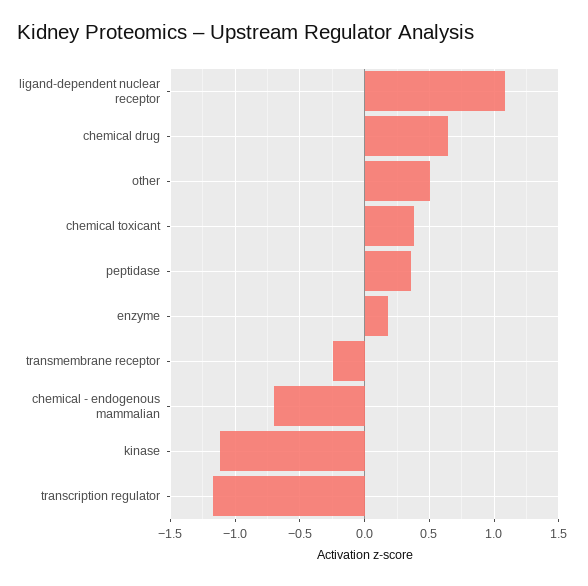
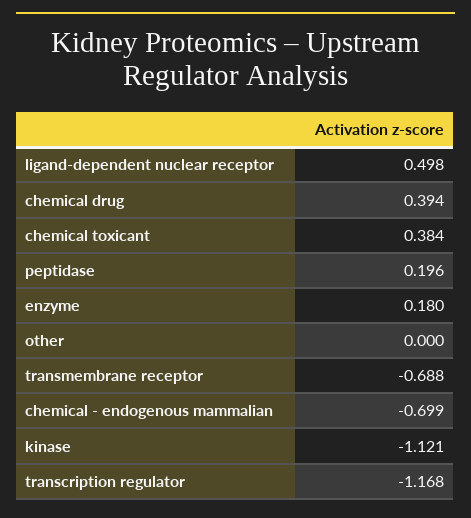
  {
-   "ligand-dependent nuclear receptor": 1.1,
+   "ligand-dependent nuclear receptor": 0.498,
-   "chemical drug": 0.65,
+   "chemical drug": 0.394,
-   "other": 0.5,
+   "other": 0,
    "chemical toxicant": 0.384,
-   "peptidase": 0.35,
+   "peptidase": 0.196,
    "enzyme": 0.18,
-   "transmembrane receptor": -0.25,
+   "transmembrane receptor": -0.688,
    "chemical - endogenous mammalian": -0.699,
    "kinase": -1.121,
    "transcription regulator": -1.168
  }

